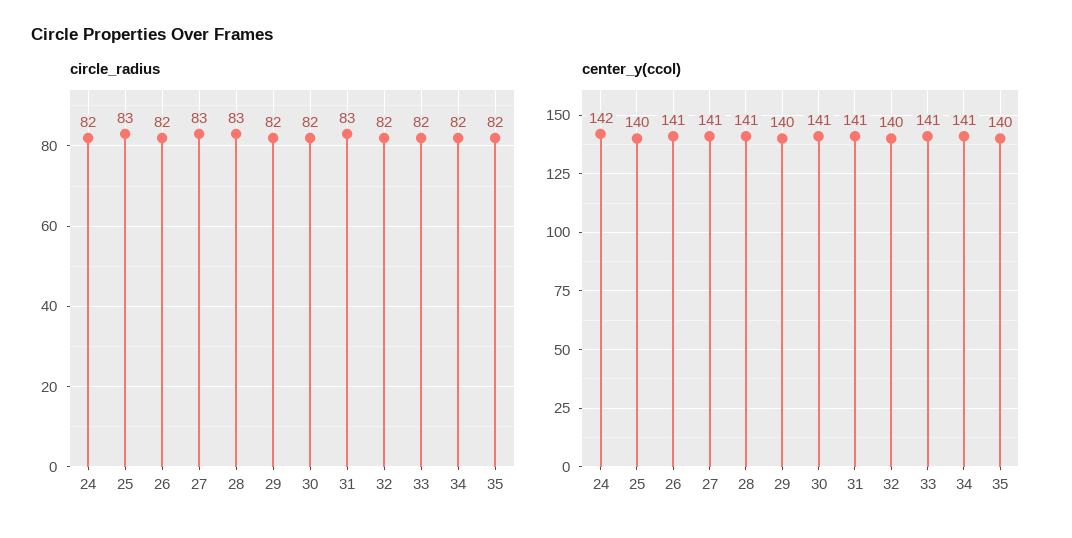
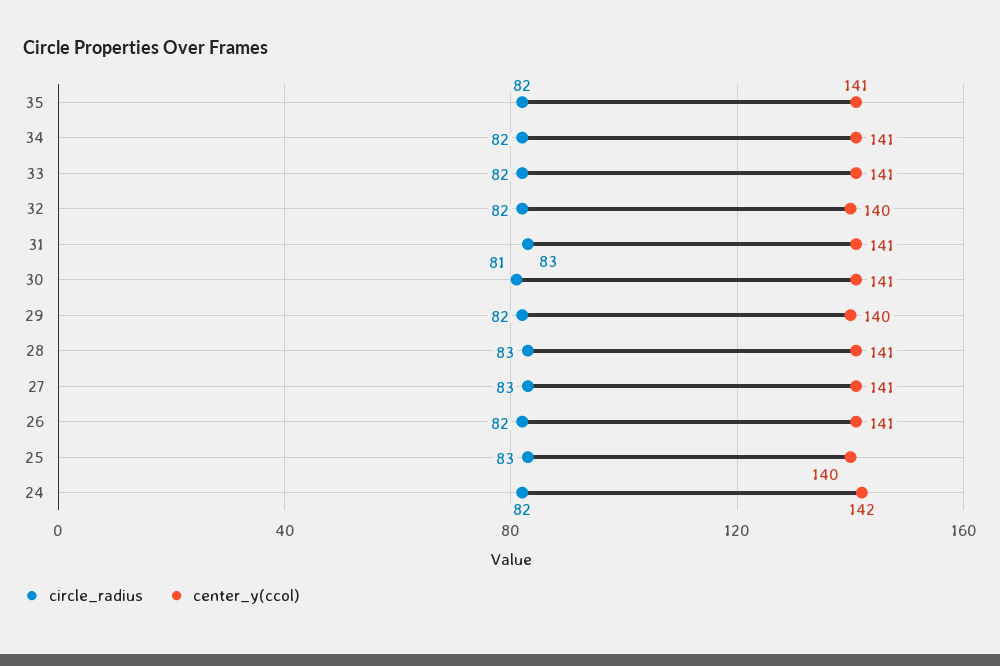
  {
    "circle_radius": {
      "24": 82,
      "25": 83,
      "26": 82,
      "27": 83,
      "28": 83,
      "29": 82,
-     "30": 82,
+     "30": 81,
      "31": 83,
      "32": 82,
      "33": 82,
      "34": 82,
      "35": 82
    },
    "center_y(ccol)": {
      "24": 142,
      "25": 140,
      "26": 141,
      "27": 141,
      "28": 141,
      "29": 140,
      "30": 141,
      "31": 141,
      "32": 140,
      "33": 141,
      "34": 141,
-     "35": 140
+     "35": 141
    }
  }

